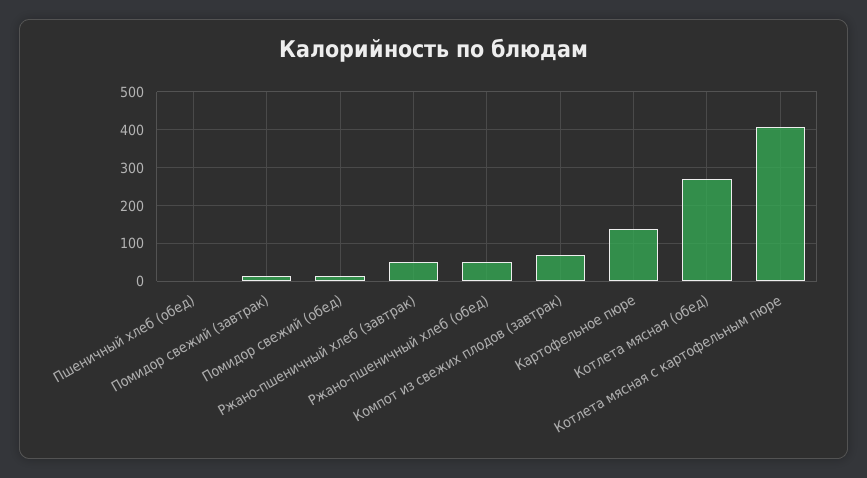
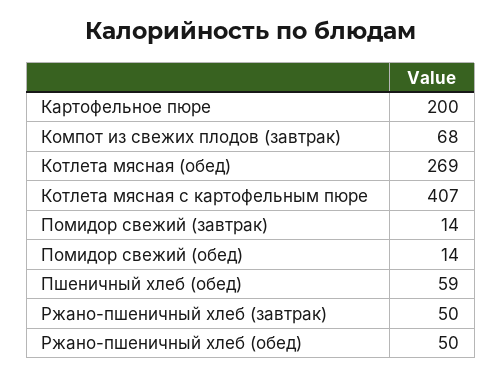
  {
-   "Пшеничный хлеб (обед)": 0,
+   "Пшеничный хлеб (обед)": 59,
    "Помидор свежий (завтрак)": 14,
    "Помидор свежий (обед)": 14,
    "Ржано-пшеничный хлеб (завтрак)": 50,
    "Ржано-пшеничный хлеб (обед)": 50,
    "Компот из свежих плодов (завтрак)": 68,
-   "Картофельное пюре": 140,
+   "Картофельное пюре": 200,
    "Котлета мясная (обед)": 269,
    "Котлета мясная с картофельным пюре": 407
  }

